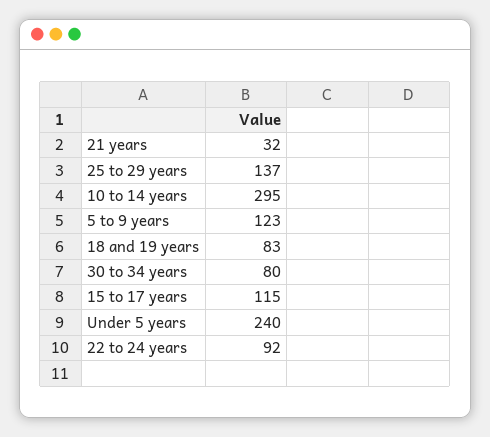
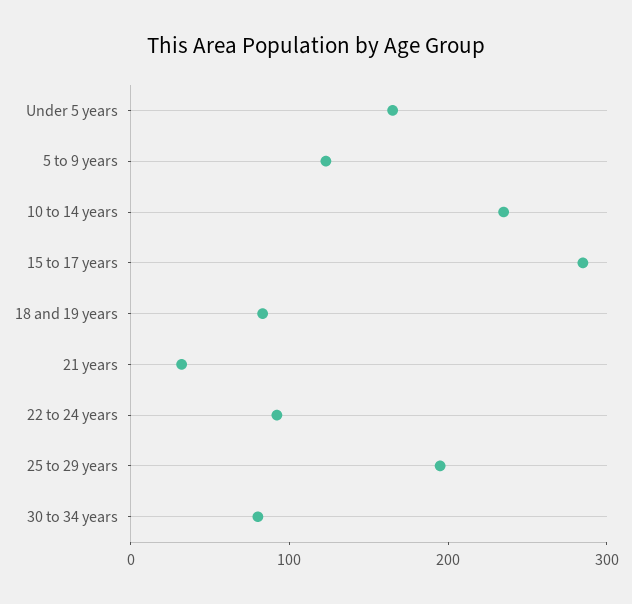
  {
    "21 years": 32,
-   "25 to 29 years": 137,
+   "25 to 29 years": 200,
-   "10 to 14 years": 295,
+   "10 to 14 years": 240,
    "5 to 9 years": 123,
    "18 and 19 years": 83,
    "30 to 34 years": 80,
-   "15 to 17 years": 115,
+   "15 to 17 years": 280,
-   "Under 5 years": 240,
+   "Under 5 years": 160,
    "22 to 24 years": 92
  }

